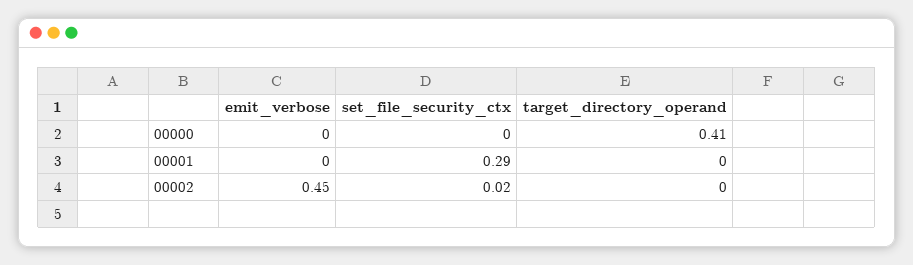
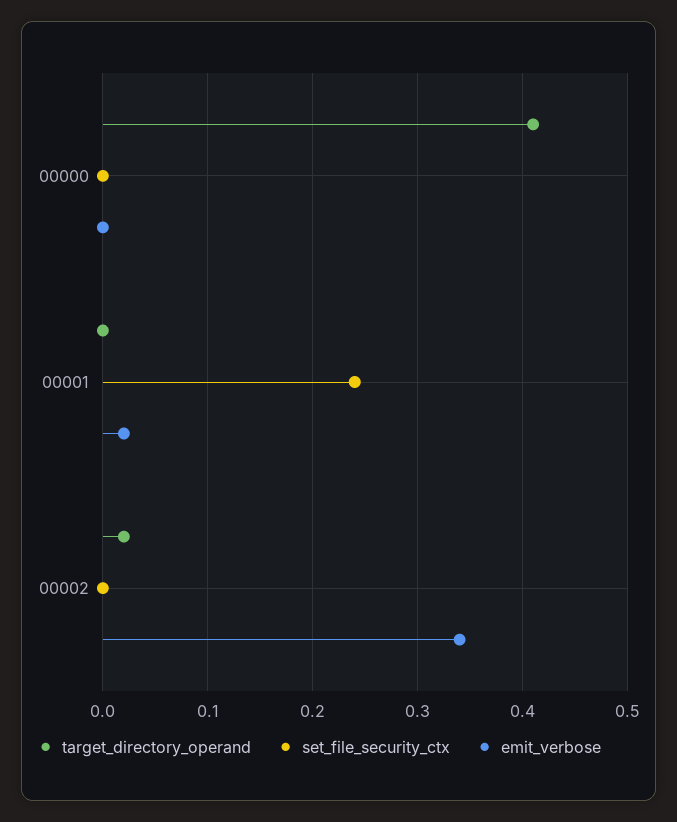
  {
    "emit_verbose": {
      "00000": 0,
-     "00001": 0,
+     "00001": 0.02,
-     "00002": 0.45
+     "00002": 0.34
    },
    "set_file_security_ctx": {
      "00000": 0,
-     "00001": 0.29,
+     "00001": 0.24,
-     "00002": 0.02
+     "00002": 0
    },
    "target_directory_operand": {
      "00000": 0.41,
      "00001": 0,
-     "00002": 0
+     "00002": 0.02
    }
  }

